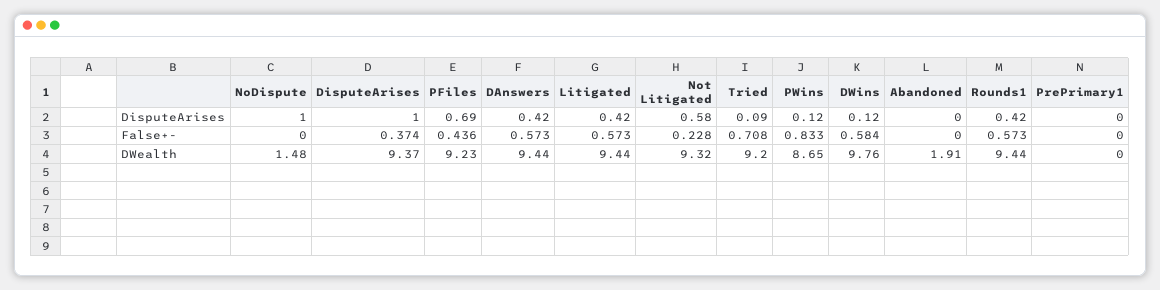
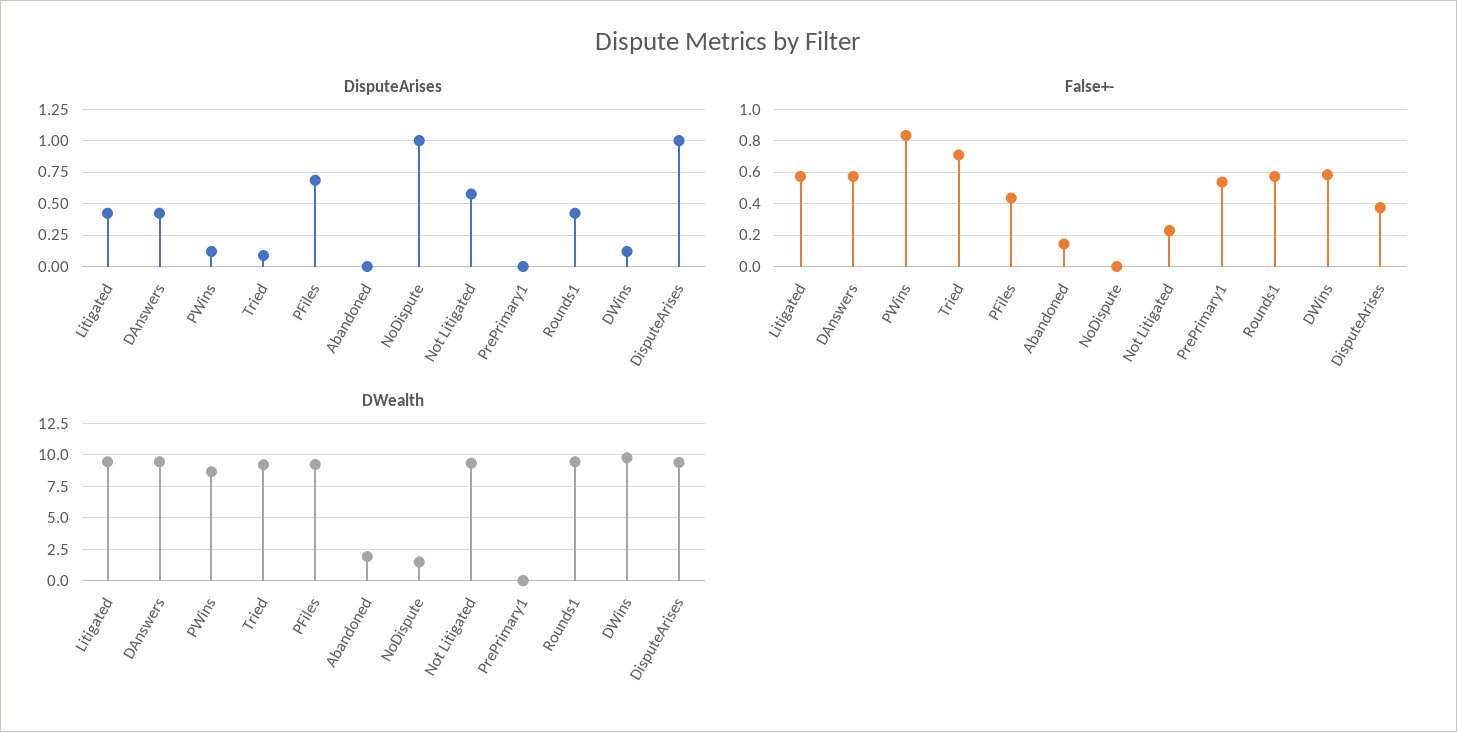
  {
    "DisputeArises": {
      "NoDispute": 1,
      "DisputeArises": 1,
      "PFiles": 0.69,
      "DAnswers": 0.42,
      "Litigated": 0.42,
      "Not Litigated": 0.58,
      "Tried": 0.09,
      "PWins": 0.12,
      "DWins": 0.12,
      "Abandoned": 0,
      "Rounds1": 0.42,
      "PrePrimary1": 0
    },
    "False+-": {
      "NoDispute": 0,
      "DisputeArises": 0.374,
      "PFiles": 0.436,
      "DAnswers": 0.573,
      "Litigated": 0.573,
      "Not Litigated": 0.228,
      "Tried": 0.708,
      "PWins": 0.833,
      "DWins": 0.584,
-     "Abandoned": 0,
+     "Abandoned": 0.15,
      "Rounds1": 0.573,
-     "PrePrimary1": 0
+     "PrePrimary1": 0.55
    },
    "DWealth": {
      "NoDispute": 1.48,
      "DisputeArises": 9.37,
      "PFiles": 9.23,
      "DAnswers": 9.44,
      "Litigated": 9.44,
      "Not Litigated": 9.32,
      "Tried": 9.2,
      "PWins": 8.65,
      "DWins": 9.76,
      "Abandoned": 1.91,
      "Rounds1": 9.44,
      "PrePrimary1": 0
    }
  }

